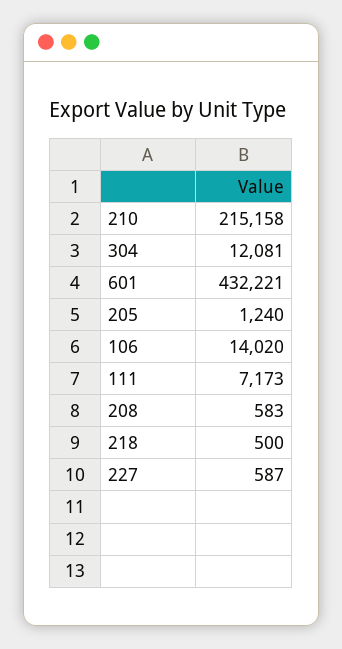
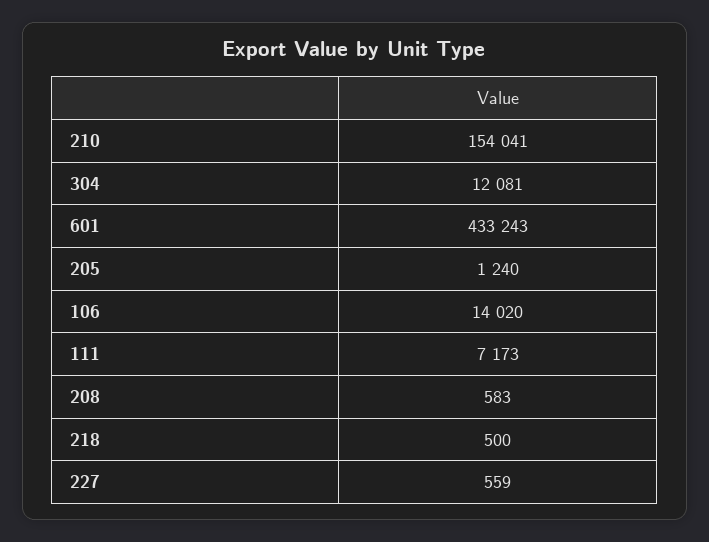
  {
-   "210": 215158,
+   "210": 154041,
    "304": 12081,
-   "601": 432221,
+   "601": 433243,
    "205": 1240,
    "106": 14020,
    "111": 7173,
    "208": 583,
    "218": 500,
-   "227": 587
+   "227": 559
  }

